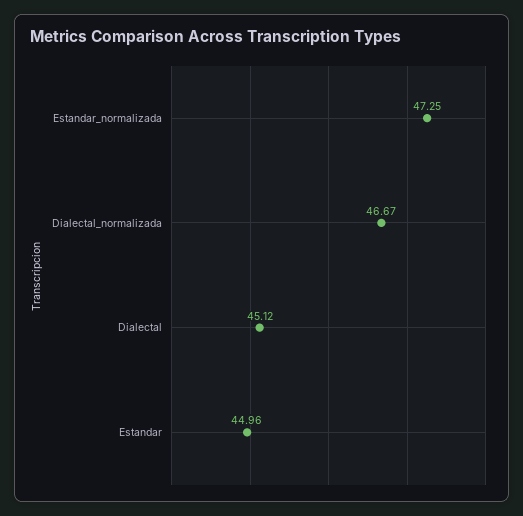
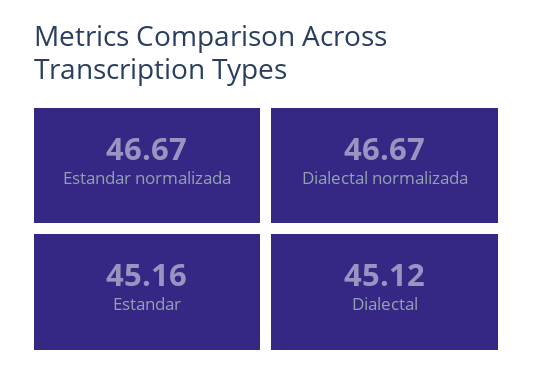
  {
-   "Estandar_normalizada": 47.25,
+   "Estandar_normalizada": 46.67,
    "Dialectal_normalizada": 46.67,
    "Dialectal": 45.12,
-   "Estandar": 44.96
+   "Estandar": 45.16
  }

